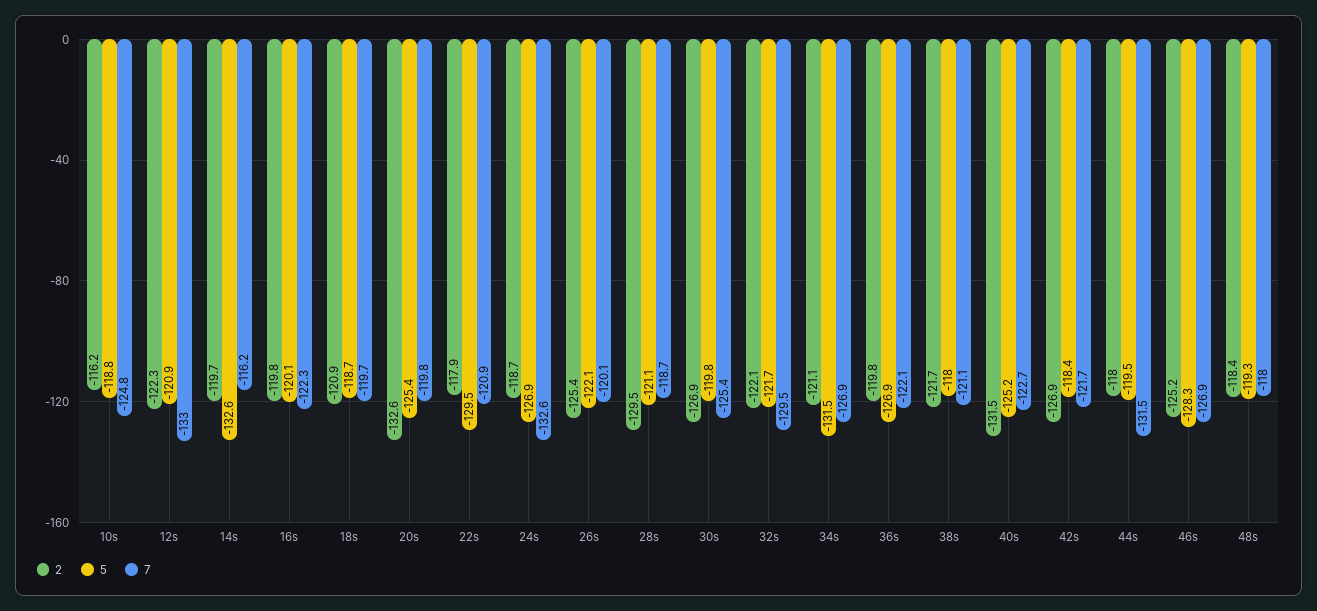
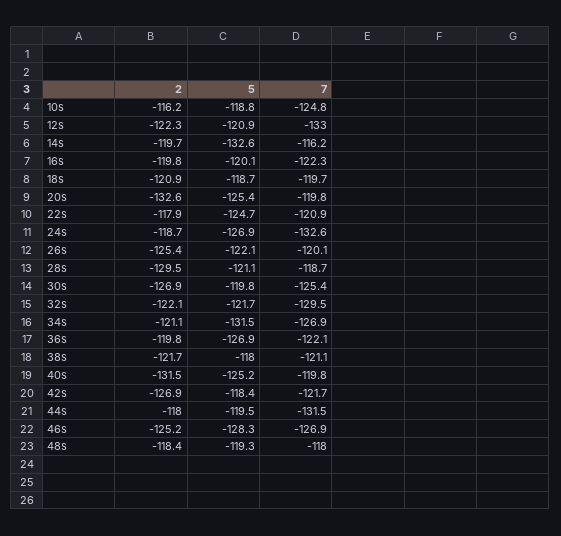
  {
    "2": {
      "10s": -116.2,
      "12s": -122.3,
      "14s": -119.7,
      "16s": -119.8,
      "18s": -120.9,
      "20s": -132.6,
      "22s": -117.9,
      "24s": -118.7,
      "26s": -125.4,
      "28s": -129.5,
      "30s": -126.9,
      "32s": -122.1,
      "34s": -121.1,
      "36s": -119.8,
      "38s": -121.7,
      "40s": -131.5,
      "42s": -126.9,
      "44s": -118,
      "46s": -125.2,
      "48s": -118.4
    },
    "5": {
      "10s": -118.8,
      "12s": -120.9,
      "14s": -132.6,
      "16s": -120.1,
      "18s": -118.7,
      "20s": -125.4,
-     "22s": -129.5,
+     "22s": -124.7,
      "24s": -126.9,
      "26s": -122.1,
      "28s": -121.1,
      "30s": -119.8,
      "32s": -121.7,
      "34s": -131.5,
      "36s": -126.9,
      "38s": -118,
      "40s": -125.2,
      "42s": -118.4,
      "44s": -119.5,
      "46s": -128.3,
      "48s": -119.3
    },
    "7": {
      "10s": -124.8,
      "12s": -133,
      "14s": -116.2,
      "16s": -122.3,
      "18s": -119.7,
      "20s": -119.8,
      "22s": -120.9,
      "24s": -132.6,
      "26s": -120.1,
      "28s": -118.7,
      "30s": -125.4,
      "32s": -129.5,
      "34s": -126.9,
      "36s": -122.1,
      "38s": -121.1,
-     "40s": -122.7,
+     "40s": -119.8,
      "42s": -121.7,
      "44s": -131.5,
      "46s": -126.9,
      "48s": -118
    }
  }

